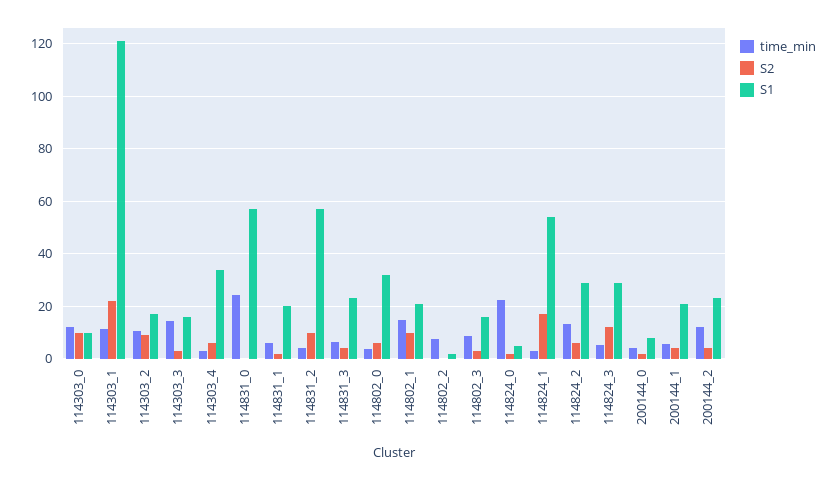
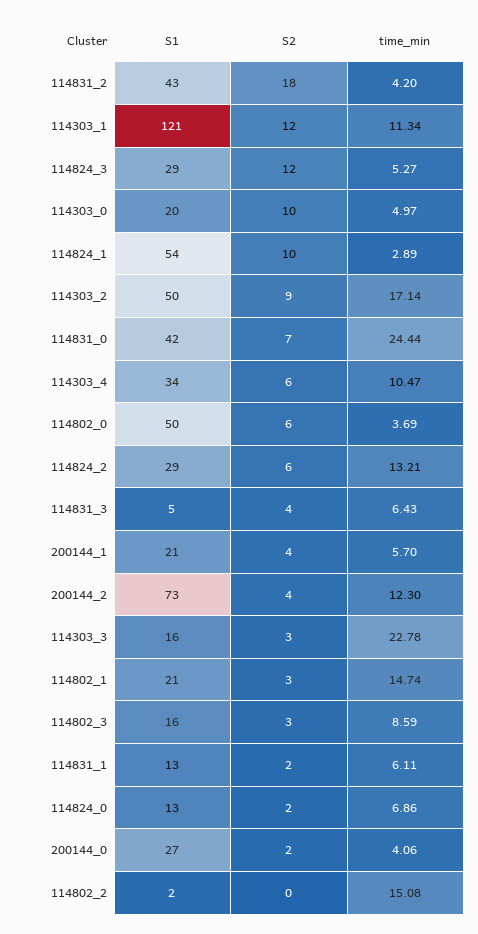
  {
    "time_min": {
-     "114303_0": 12.5,
+     "114303_0": 4.97,
      "114303_1": 11.34,
-     "114303_2": 10,
+     "114303_2": 17.14,
-     "114303_3": 15,
+     "114303_3": 22.78,
-     "114303_4": 2.5,
+     "114303_4": 10.47,
      "114831_0": 24.44,
      "114831_1": 6.11,
      "114831_2": 4.2,
      "114831_3": 6.43,
      "114802_0": 3.69,
      "114802_1": 14.74,
-     "114802_2": 7.5,
+     "114802_2": 15.08,
      "114802_3": 8.59,
-     "114824_0": 22.5,
+     "114824_0": 6.86,
      "114824_1": 2.89,
      "114824_2": 13.21,
      "114824_3": 5.27,
      "200144_0": 4.06,
      "200144_1": 5.7,
      "200144_2": 12.3
    },
    "S2": {
      "114303_0": 10,
-     "114303_1": 22.5,
+     "114303_1": 12,
      "114303_2": 9,
      "114303_3": 3,
      "114303_4": 6,
-     "114831_0": 0,
+     "114831_0": 7,
      "114831_1": 2,
-     "114831_2": 10,
+     "114831_2": 18,
      "114831_3": 4,
      "114802_0": 6,
-     "114802_1": 10,
+     "114802_1": 3,
      "114802_2": 0,
      "114802_3": 3,
      "114824_0": 2,
-     "114824_1": 17.5,
+     "114824_1": 10,
      "114824_2": 6,
      "114824_3": 12,
      "200144_0": 2,
      "200144_1": 4,
      "200144_2": 4
    },
    "S1": {
-     "114303_0": 10,
+     "114303_0": 20,
      "114303_1": 121,
-     "114303_2": 17.5,
+     "114303_2": 50,
      "114303_3": 16,
      "114303_4": 34,
-     "114831_0": 57.5,
+     "114831_0": 42,
-     "114831_1": 20,
+     "114831_1": 13,
-     "114831_2": 57.5,
+     "114831_2": 43,
-     "114831_3": 22.5,
+     "114831_3": 5,
-     "114802_0": 32.5,
+     "114802_0": 50,
      "114802_1": 21,
      "114802_2": 2,
      "114802_3": 16,
-     "114824_0": 5,
+     "114824_0": 13,
      "114824_1": 54,
      "114824_2": 29,
      "114824_3": 29,
-     "200144_0": 7.5,
+     "200144_0": 27,
      "200144_1": 21,
-     "200144_2": 22.5
+     "200144_2": 73
    }
  }

